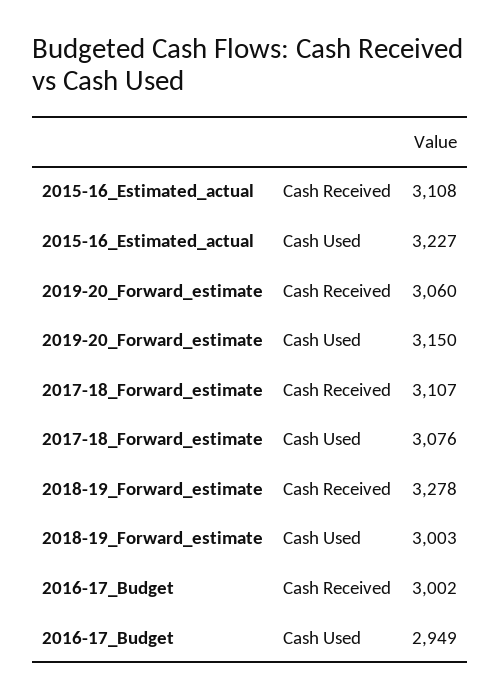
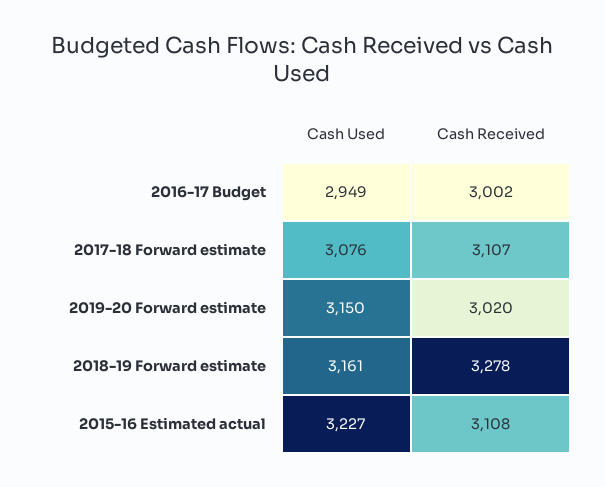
  {
    "2015-16_Estimated_actual": {
      "Cash Received": 3108,
      "Cash Used": 3227
    },
    "2019-20_Forward_estimate": {
-     "Cash Received": 3060,
+     "Cash Received": 3020,
      "Cash Used": 3150
    },
    "2017-18_Forward_estimate": {
      "Cash Received": 3107,
      "Cash Used": 3076
    },
    "2018-19_Forward_estimate": {
      "Cash Received": 3278,
-     "Cash Used": 3003
+     "Cash Used": 3161
    },
    "2016-17_Budget": {
      "Cash Received": 3002,
      "Cash Used": 2949
    }
  }

